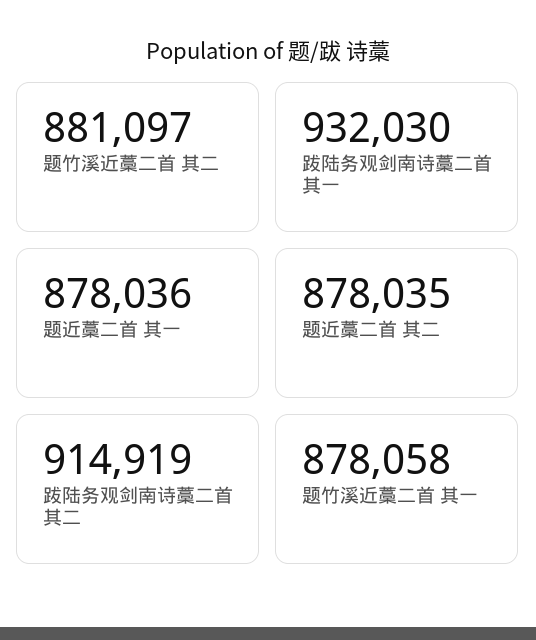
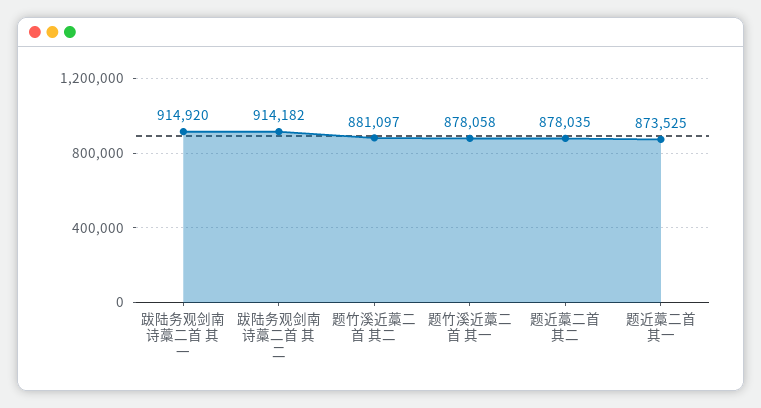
  {
    "题竹溪近藁二首 其二": 881097,
-   "跋陆务观剑南诗藁二首 其一": 932030,
+   "跋陆务观剑南诗藁二首 其一": 914920,
-   "题近藁二首 其一": 878036,
+   "题近藁二首 其一": 873525,
    "题近藁二首 其二": 878035,
-   "跋陆务观剑南诗藁二首 其二": 914919,
+   "跋陆务观剑南诗藁二首 其二": 914182,
    "题竹溪近藁二首 其一": 878058
  }

